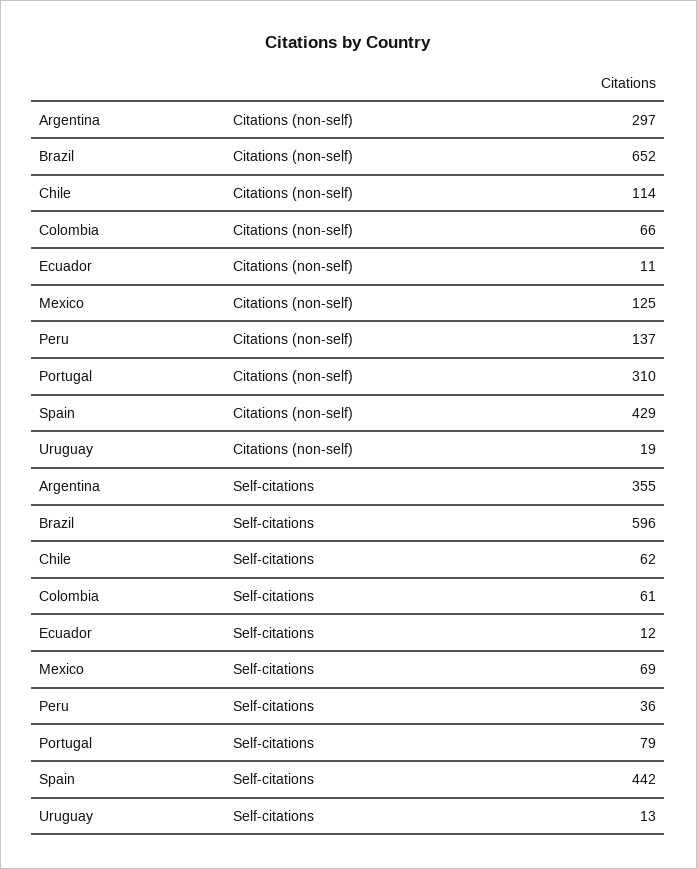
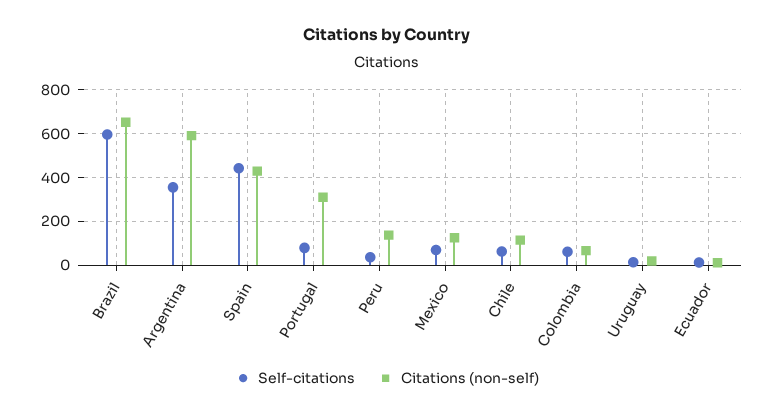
  {
    "Citations (non-self)": {
-     "Argentina": 297,
+     "Argentina": 600,
      "Brazil": 652,
      "Chile": 114,
      "Colombia": 66,
      "Ecuador": 11,
      "Mexico": 125,
      "Peru": 137,
      "Portugal": 310,
      "Spain": 429,
      "Uruguay": 19
    },
    "Self-citations": {
      "Argentina": 355,
      "Brazil": 596,
      "Chile": 62,
      "Colombia": 61,
      "Ecuador": 12,
      "Mexico": 69,
      "Peru": 36,
      "Portugal": 79,
      "Spain": 442,
      "Uruguay": 13
    }
  }

